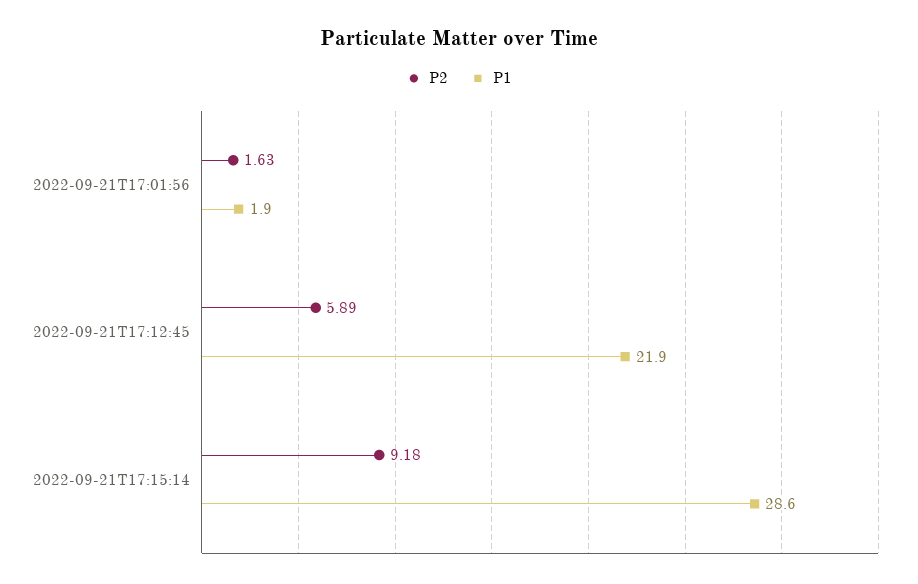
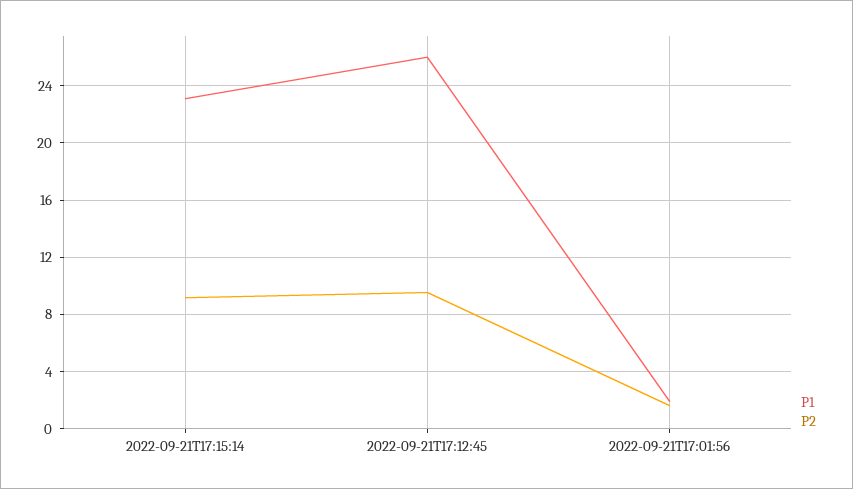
  {
    "P2": {
      "2022-09-21T17:01:56": 1.63,
-     "2022-09-21T17:12:45": 5.89,
+     "2022-09-21T17:12:45": 9.5,
      "2022-09-21T17:15:14": 9.18
    },
    "P1": {
      "2022-09-21T17:01:56": 1.9,
-     "2022-09-21T17:12:45": 21.9,
+     "2022-09-21T17:12:45": 26,
-     "2022-09-21T17:15:14": 28.6
+     "2022-09-21T17:15:14": 23
    }
  }

